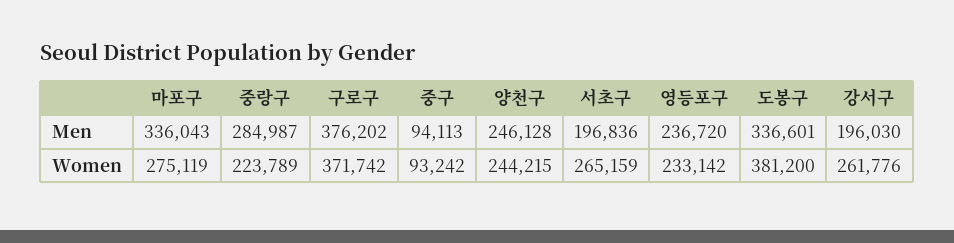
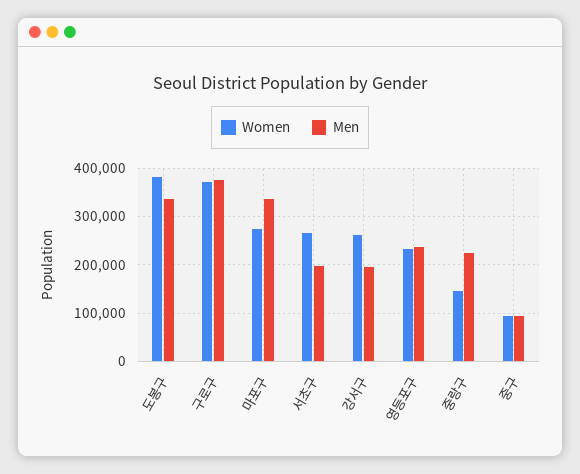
  {
    "Men": {
      "마포구": 336043,
-     "중랑구": 284987,
+     "중랑구": 220000,
      "구로구": 376202,
      "중구": 94113,
-     "양천구": 246128,
      "서초구": 196836,
      "영등포구": 236720,
      "도봉구": 336601,
      "강서구": 196030
    },
    "Women": {
      "마포구": 275119,
-     "중랑구": 223789,
+     "중랑구": 140000,
      "구로구": 371742,
      "중구": 93242,
-     "양천구": 244215,
      "서초구": 265159,
      "영등포구": 233142,
      "도봉구": 381200,
      "강서구": 261776
    }
  }

